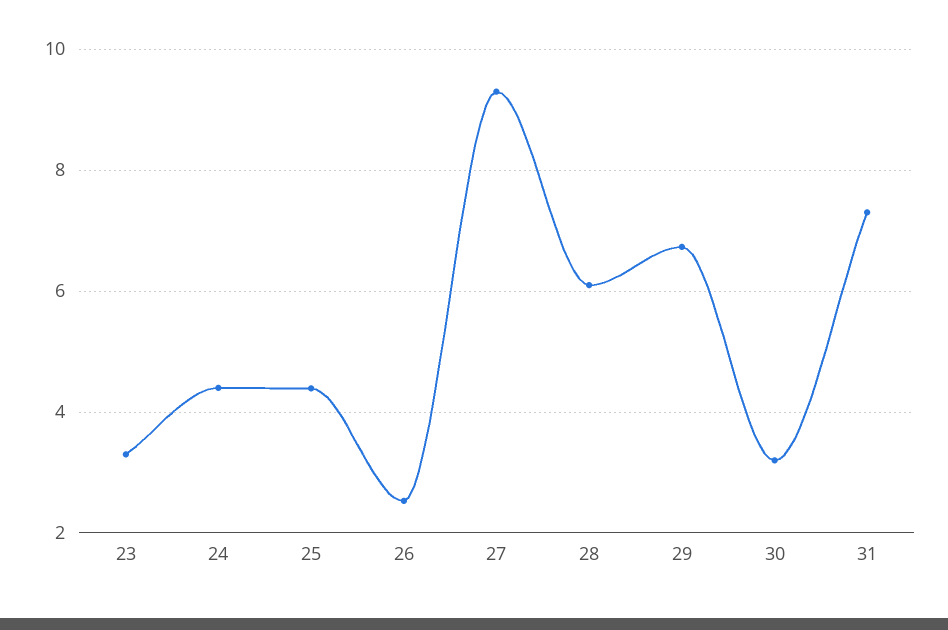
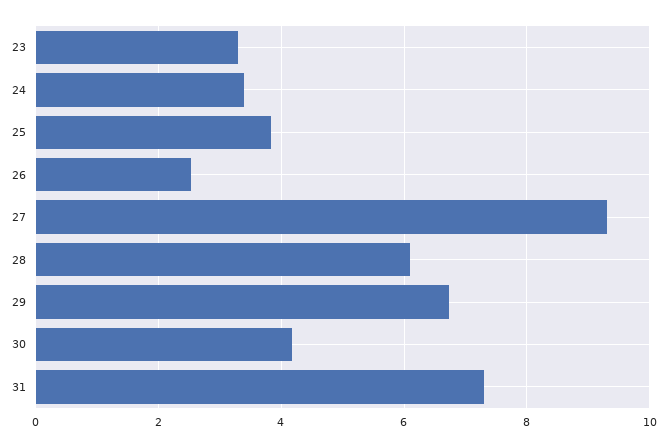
  {
    "23": 3.4,
-   "24": 4.4,
+   "24": 3.4,
-   "25": 4.4,
+   "25": 3.8,
    "26": 2.6,
    "27": 9.4,
    "28": 6.2,
    "29": 6.8,
-   "30": 3.2,
+   "30": 4.2,
    "31": 7.4
  }

